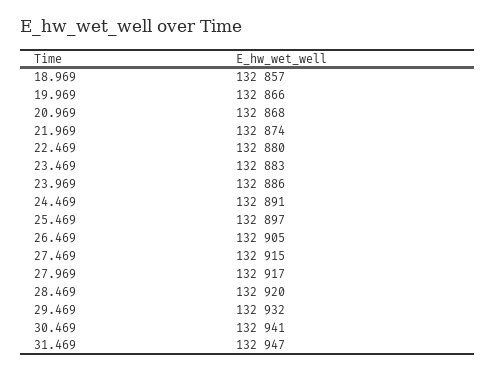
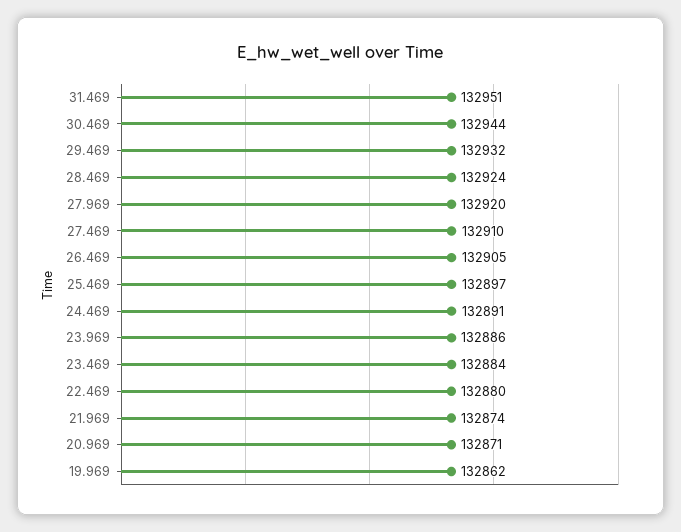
  {
-   "18.969": 132857,
-   "19.969": 132866,
+   "19.969": 132862,
-   "20.969": 132868,
+   "20.969": 132871,
    "21.969": 132874,
    "22.469": 132880,
-   "23.469": 132883,
+   "23.469": 132884,
    "23.969": 132886,
    "24.469": 132891,
    "25.469": 132897,
    "26.469": 132905,
-   "27.469": 132915,
+   "27.469": 132910,
-   "27.969": 132917,
+   "27.969": 132920,
-   "28.469": 132920,
+   "28.469": 132924,
    "29.469": 132932,
-   "30.469": 132941,
+   "30.469": 132944,
-   "31.469": 132947
+   "31.469": 132951
  }

